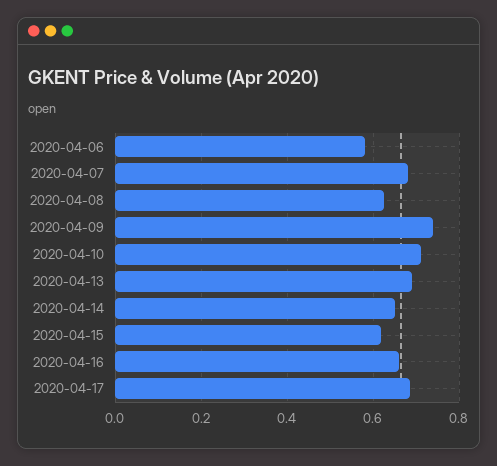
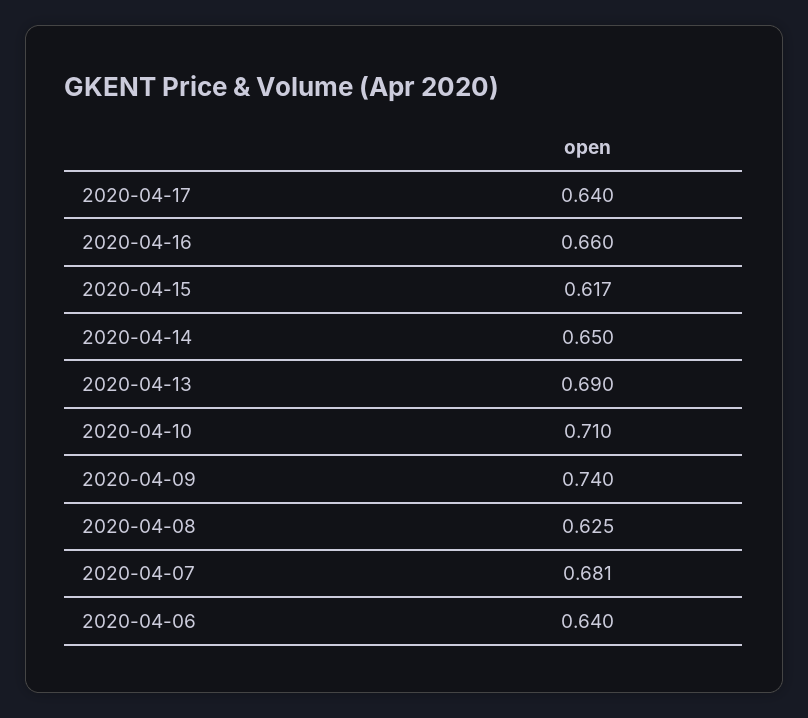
  {
-   "2020-04-06": 0.58,
+   "2020-04-06": 0.64,
    "2020-04-07": 0.681,
    "2020-04-08": 0.625,
    "2020-04-09": 0.74,
    "2020-04-10": 0.71,
    "2020-04-13": 0.69,
    "2020-04-14": 0.65,
    "2020-04-15": 0.617,
    "2020-04-16": 0.66,
-   "2020-04-17": 0.68
+   "2020-04-17": 0.64
  }

